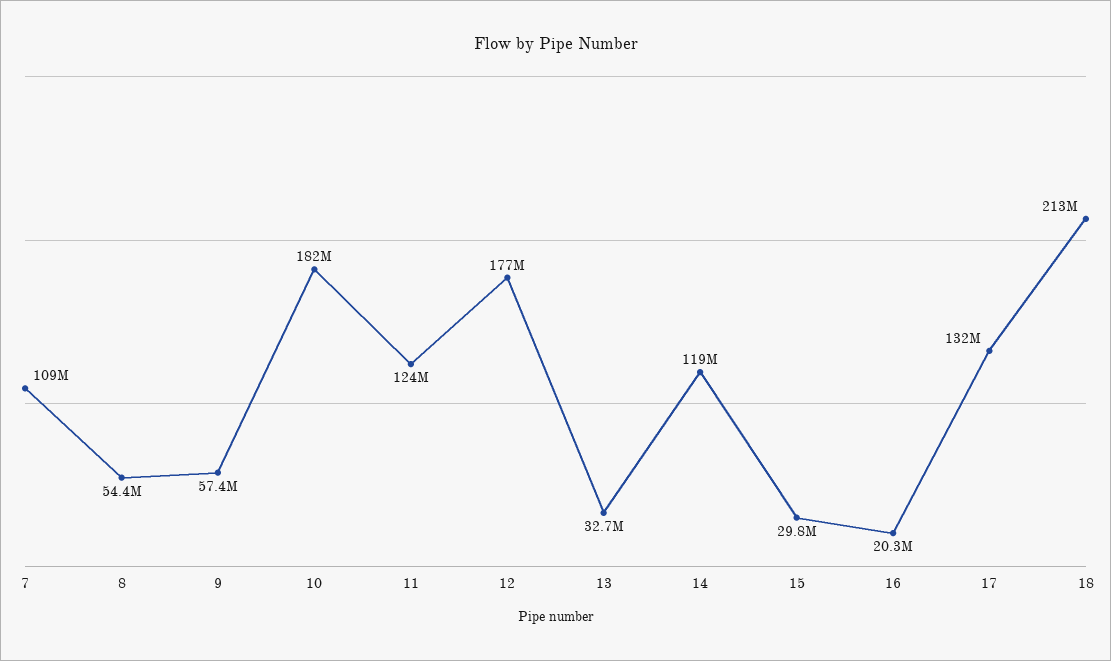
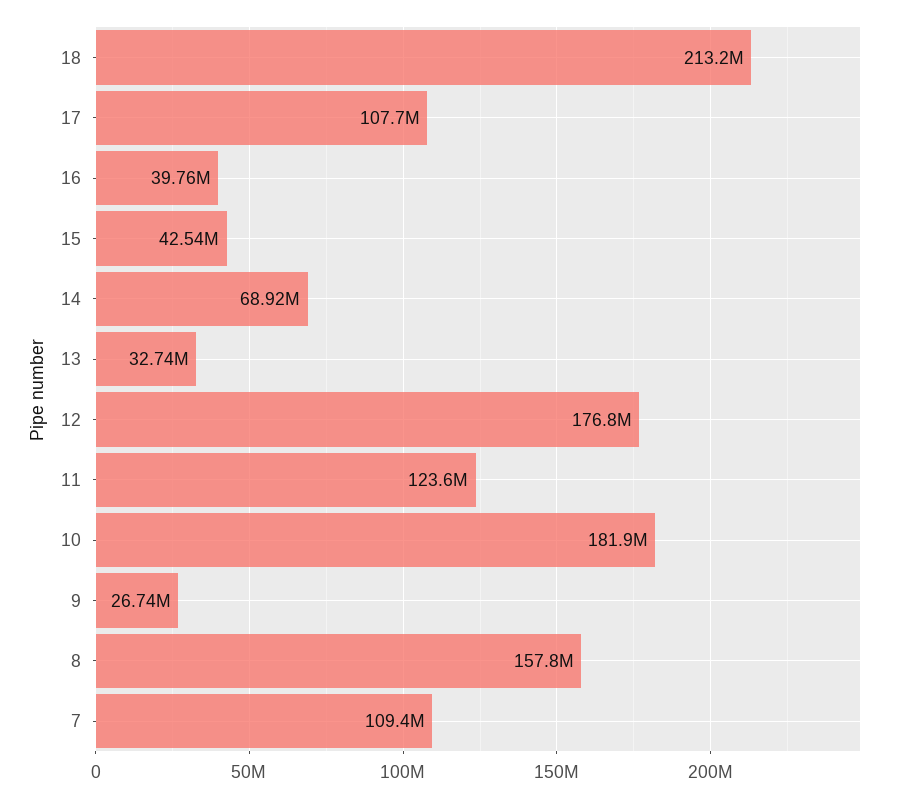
  {
    "7": 109400000,
-   "8": 54400000,
+   "8": 157800000,
-   "9": 57400000,
+   "9": 26740000,
    "10": 181900000,
    "11": 123600000,
    "12": 176800000,
    "13": 32740000,
-   "14": 119000000,
+   "14": 68920000,
-   "15": 29800000,
+   "15": 42540000,
-   "16": 20300000,
+   "16": 39760000,
-   "17": 132000000,
+   "17": 107700000,
    "18": 213200000
  }

